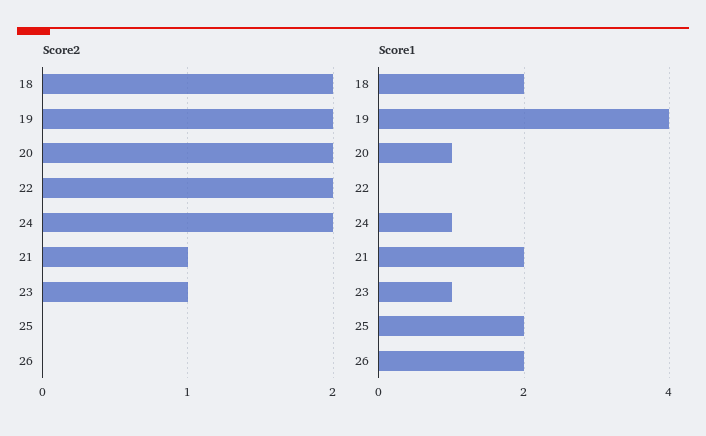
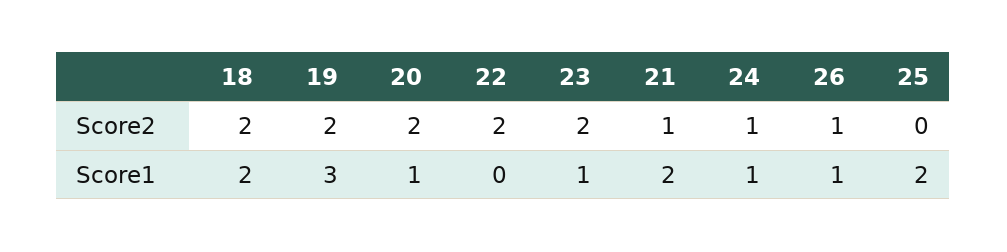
  {
    "Score2": {
      "18": 2,
      "19": 2,
      "20": 2,
      "22": 2,
-     "24": 2,
+     "24": 1,
      "21": 1,
-     "23": 1,
+     "23": 2,
      "25": 0,
-     "26": 0
+     "26": 1
    },
    "Score1": {
      "18": 2,
-     "19": 4,
+     "19": 3,
      "20": 1,
      "22": 0,
      "24": 1,
      "21": 2,
      "23": 1,
      "25": 2,
-     "26": 2
+     "26": 1
    }
  }

